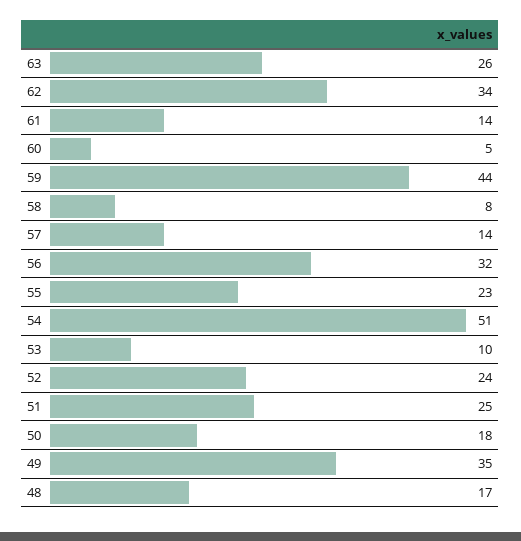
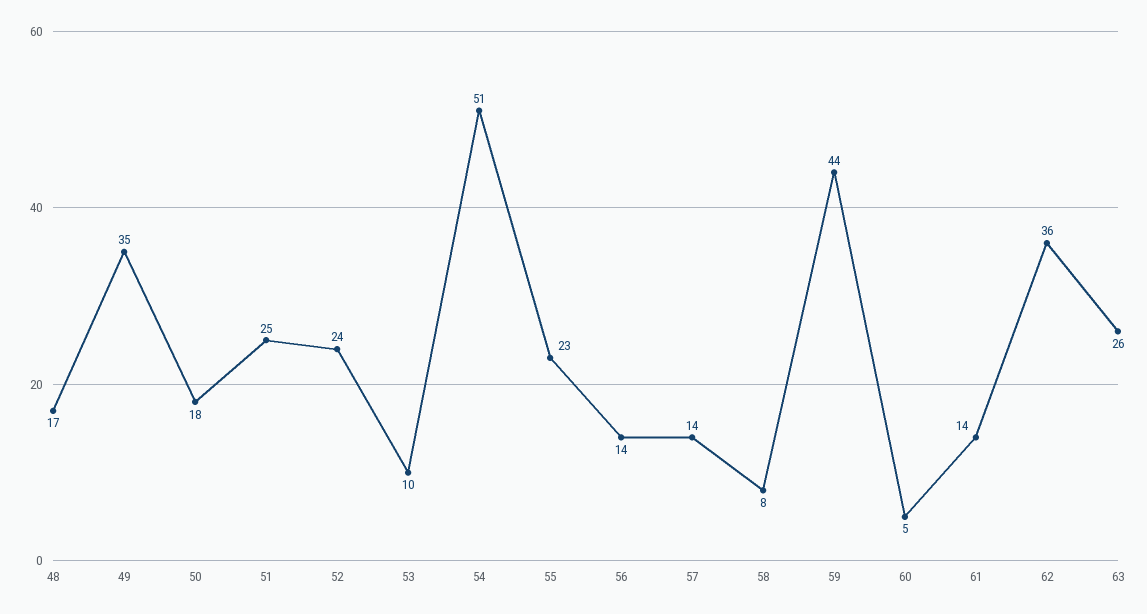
  {
    "63": 26,
-   "62": 34,
+   "62": 36,
    "61": 14,
    "60": 5,
    "59": 44,
    "58": 8,
    "57": 14,
-   "56": 32,
+   "56": 14,
    "55": 23,
    "54": 51,
    "53": 10,
    "52": 24,
    "51": 25,
    "50": 18,
    "49": 35,
    "48": 17
  }

